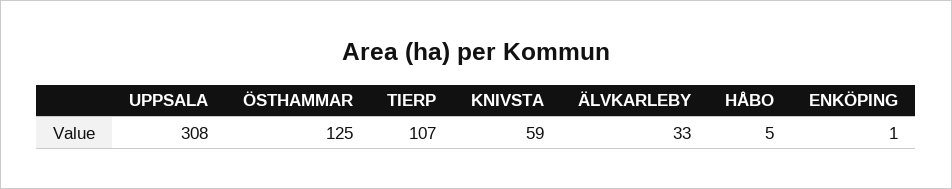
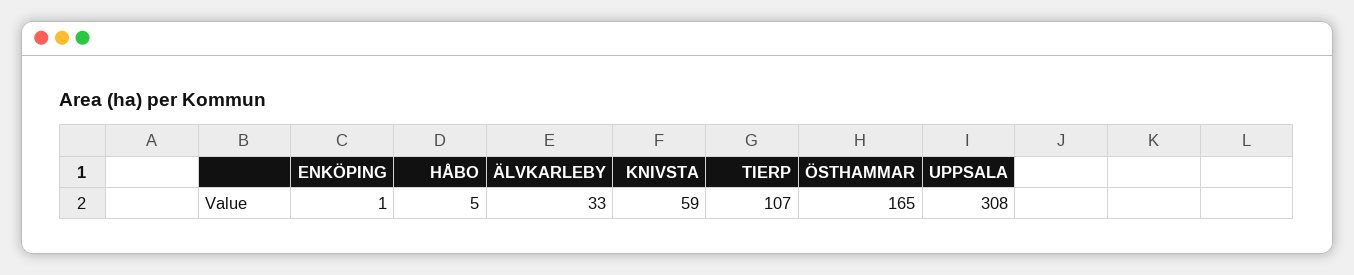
  {
    "UPPSALA": 308,
-   "ÖSTHAMMAR": 125,
+   "ÖSTHAMMAR": 165,
    "TIERP": 107,
    "KNIVSTA": 59,
    "ÄLVKARLEBY": 33,
    "HÅBO": 5,
    "ENKÖPING": 1
  }

